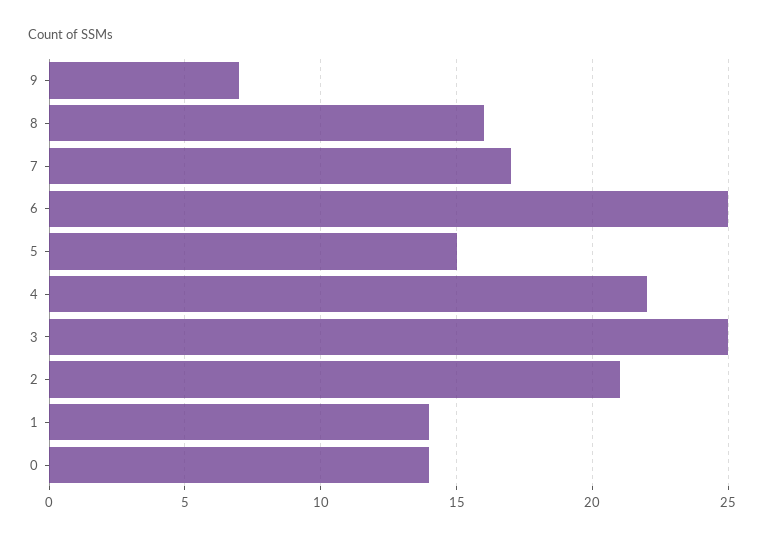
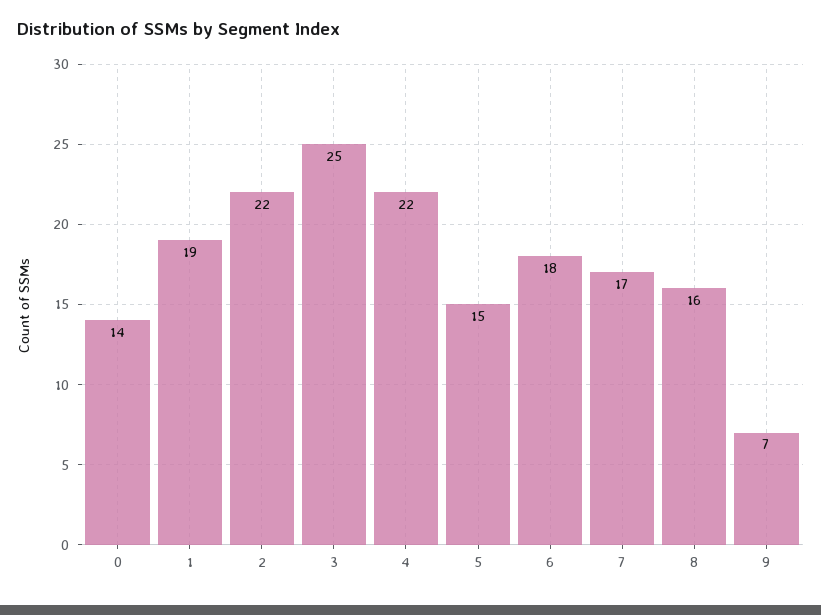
  {
    "9": 7,
    "8": 16,
    "7": 17,
-   "6": 25,
+   "6": 18,
    "5": 15,
    "4": 22,
    "3": 25,
-   "2": 21,
+   "2": 22,
-   "1": 14,
+   "1": 19,
    "0": 14
  }

